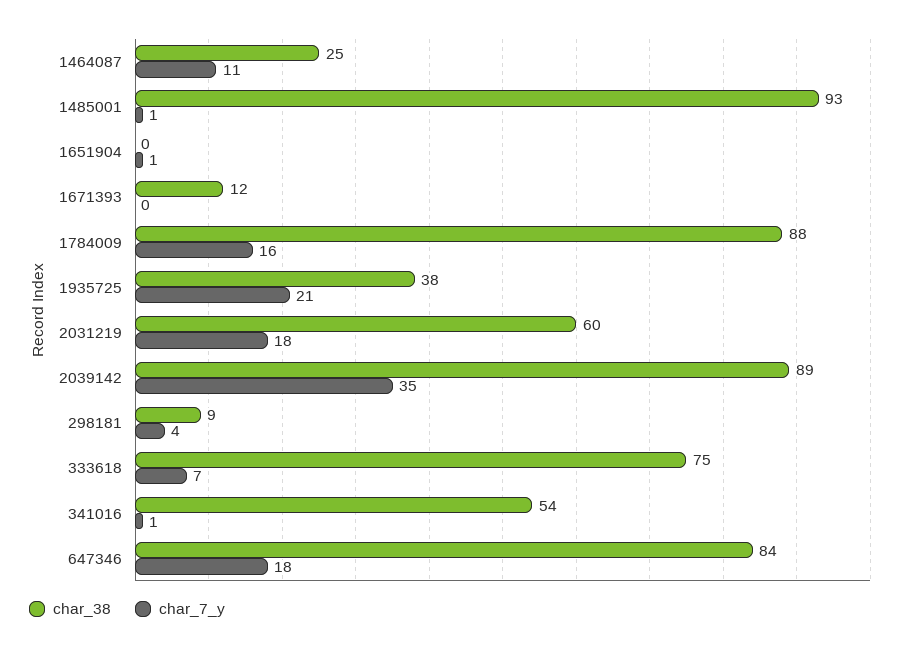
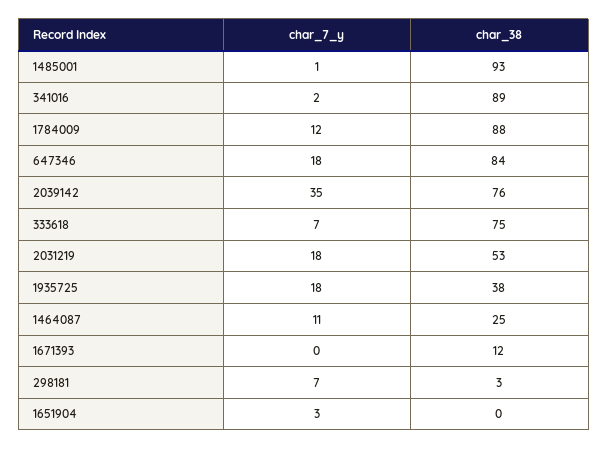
  {
    "char_38": {
      "1464087": 25,
      "1485001": 93,
      "1651904": 0,
      "1671393": 12,
      "1784009": 88,
      "1935725": 38,
-     "2031219": 60,
+     "2031219": 53,
-     "2039142": 89,
+     "2039142": 76,
-     "298181": 9,
+     "298181": 3,
      "333618": 75,
-     "341016": 54,
+     "341016": 89,
      "647346": 84
    },
    "char_7_y": {
      "1464087": 11,
      "1485001": 1,
-     "1651904": 1,
+     "1651904": 3,
      "1671393": 0,
-     "1784009": 16,
+     "1784009": 12,
-     "1935725": 21,
+     "1935725": 18,
      "2031219": 18,
      "2039142": 35,
-     "298181": 4,
+     "298181": 7,
      "333618": 7,
-     "341016": 1,
+     "341016": 2,
      "647346": 18
    }
  }

